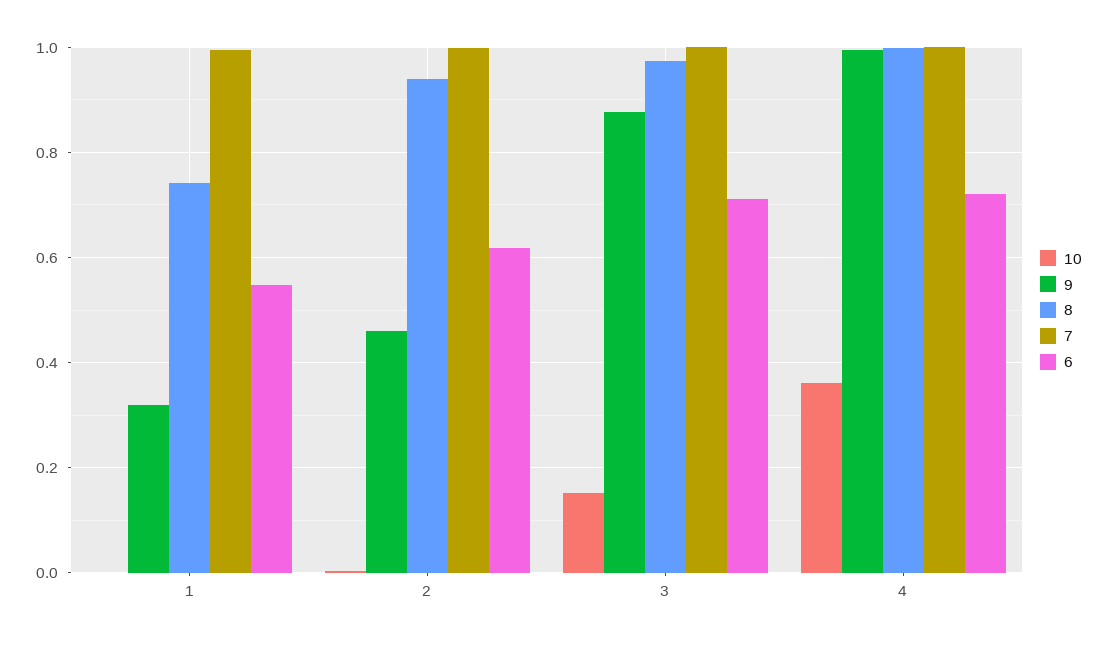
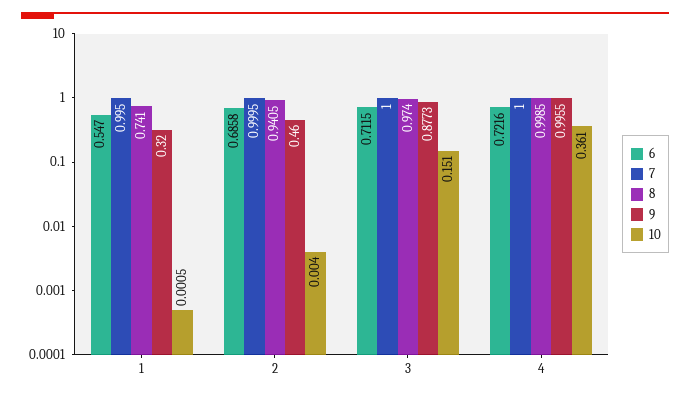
  {
    "10": {
      "1": 0.0005,
      "2": 0.004,
      "3": 0.151,
      "4": 0.361
    },
    "9": {
      "1": 0.32,
      "2": 0.46,
      "3": 0.8773,
      "4": 0.9955
    },
    "8": {
      "1": 0.741,
      "2": 0.9405,
      "3": 0.974,
      "4": 0.9985
    },
    "7": {
      "1": 0.995,
      "2": 0.9995,
      "3": 1,
      "4": 1
    },
    "6": {
      "1": 0.547,
-     "2": 0.62,
+     "2": 0.6858,
      "3": 0.7115,
      "4": 0.7216
    }
  }

